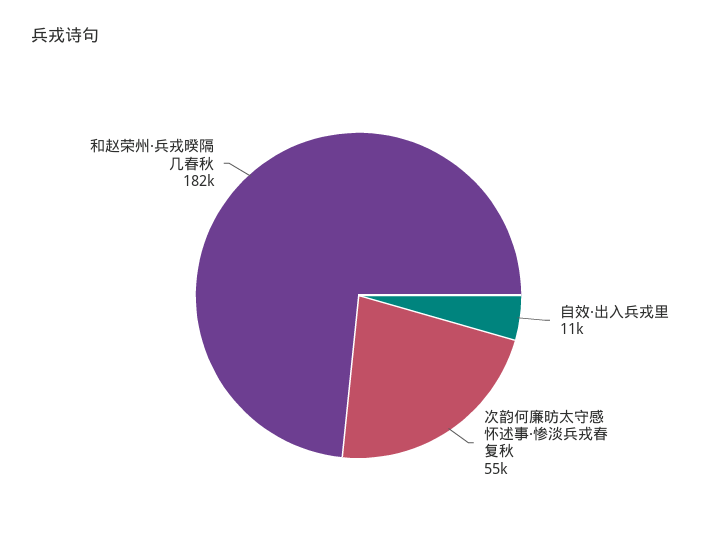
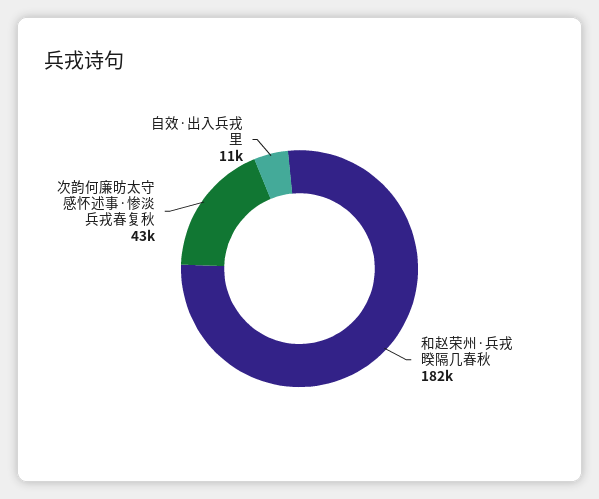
  {
    "自效·出入兵戎里": 11000,
-   "次韵何廉昉太守感怀述事·惨淡兵戎春复秋": 55000,
+   "次韵何廉昉太守感怀述事·惨淡兵戎春复秋": 43000,
    "和赵荣州·兵戎暌隔几春秋": 182000
  }

